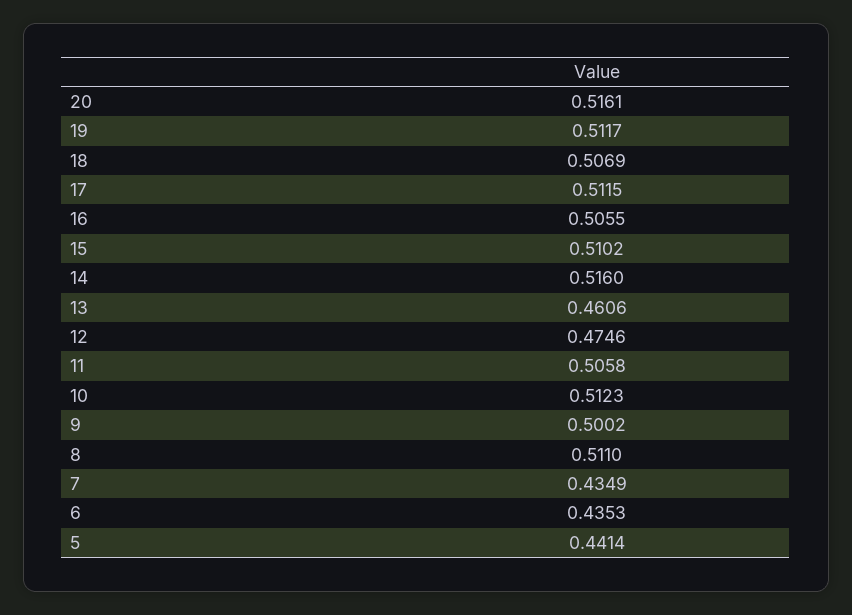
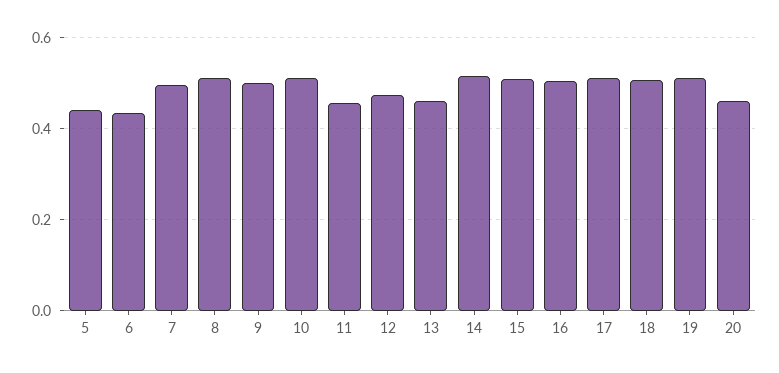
  {
-   "20": 0.5161,
+   "20": 0.46,
    "19": 0.5117,
    "18": 0.5069,
    "17": 0.5115,
    "16": 0.5055,
    "15": 0.5102,
    "14": 0.516,
    "13": 0.4606,
    "12": 0.4746,
-   "11": 0.5058,
+   "11": 0.46,
    "10": 0.5123,
    "9": 0.5002,
    "8": 0.511,
-   "7": 0.4349,
+   "7": 0.5,
    "6": 0.4353,
    "5": 0.4414
  }

